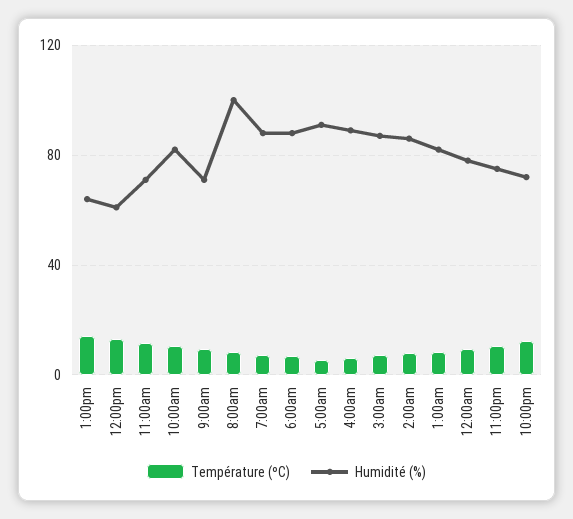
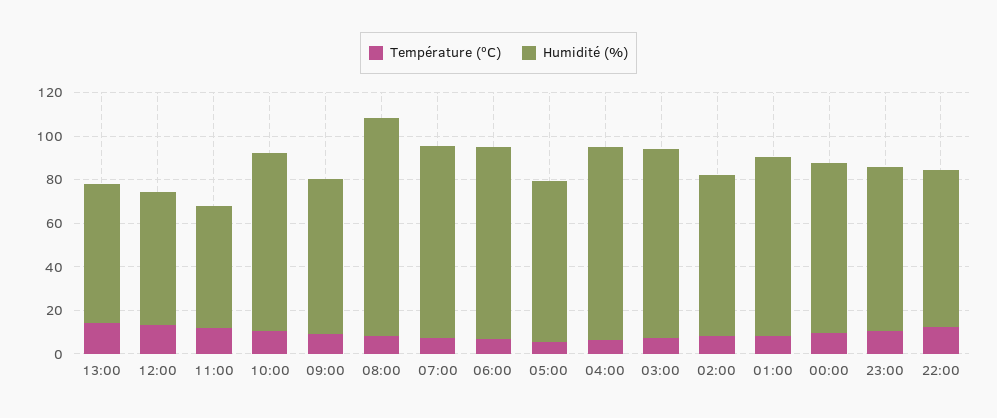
  {
    "Température (ºC)": {
      "1:00pm": 15,
      "12:00pm": 15,
      "11:00am": 10,
      "10:00am": 10,
      "9:00am": 10,
      "8:00am": 10,
      "7:00am": 5,
      "6:00am": 5,
      "5:00am": 5,
      "4:00am": 5,
      "3:00am": 5,
      "2:00am": 10,
      "1:00am": 10,
      "12:00am": 10,
      "11:00pm": 10,
      "10:00pm": 10
    },
    "Humidité (%)": {
      "1:00pm": 65,
      "12:00pm": 60,
-     "11:00am": 70,
+     "11:00am": 55,
      "10:00am": 80,
      "9:00am": 70,
      "8:00am": 100,
      "7:00am": 90,
      "6:00am": 90,
-     "5:00am": 90,
+     "5:00am": 75,
      "4:00am": 90,
      "3:00am": 85,
-     "2:00am": 85,
+     "2:00am": 75,
      "1:00am": 80,
      "12:00am": 80,
      "11:00pm": 75,
      "10:00pm": 70
    }
  }

